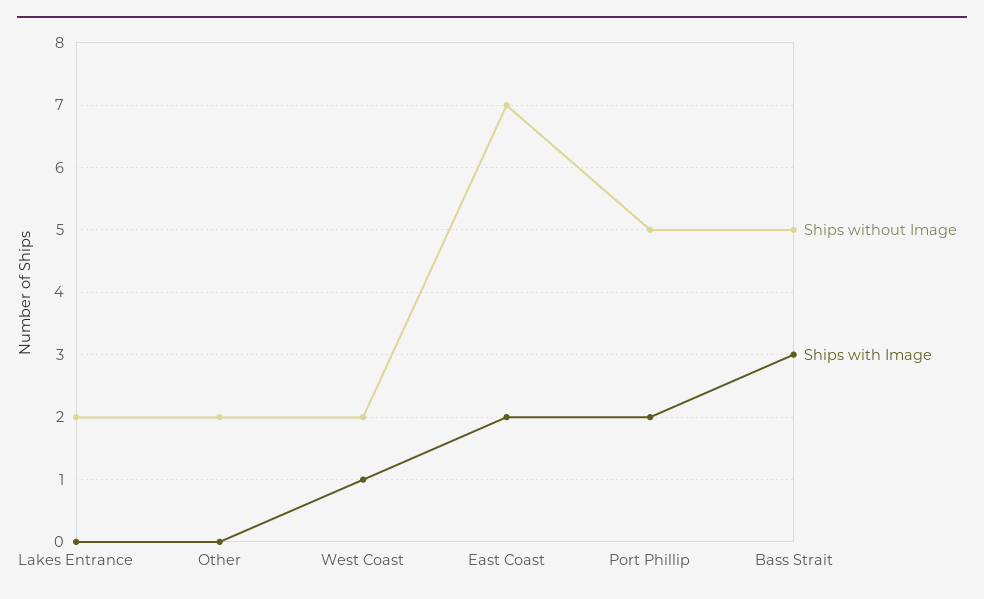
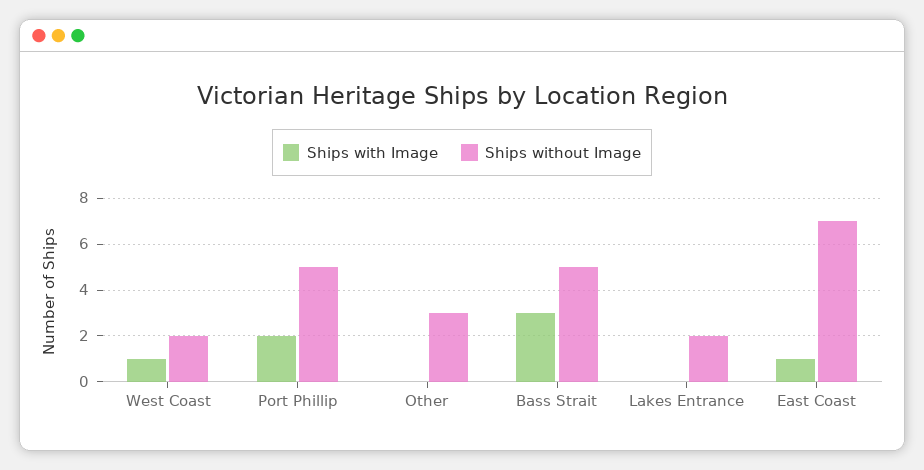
  {
    "Ships without Image": {
      "Lakes Entrance": 2,
-     "Other": 2,
+     "Other": 3,
      "West Coast": 2,
      "East Coast": 7,
      "Port Phillip": 5,
      "Bass Strait": 5
    },
    "Ships with Image": {
      "Lakes Entrance": 0,
      "Other": 0,
      "West Coast": 1,
-     "East Coast": 2,
+     "East Coast": 1,
      "Port Phillip": 2,
      "Bass Strait": 3
    }
  }

